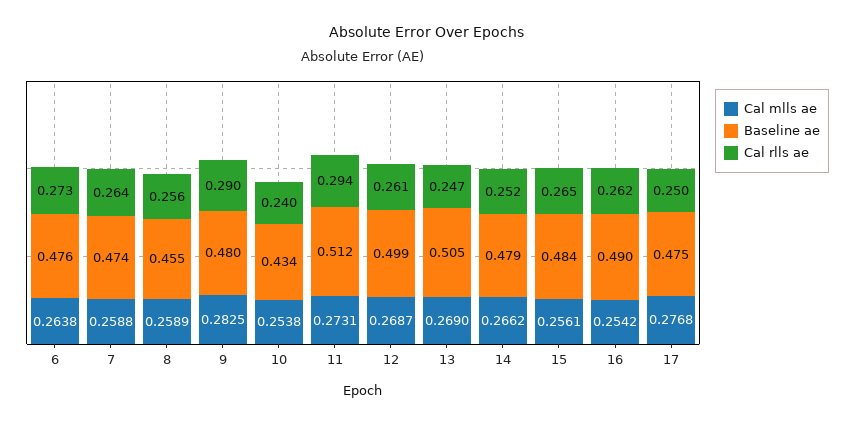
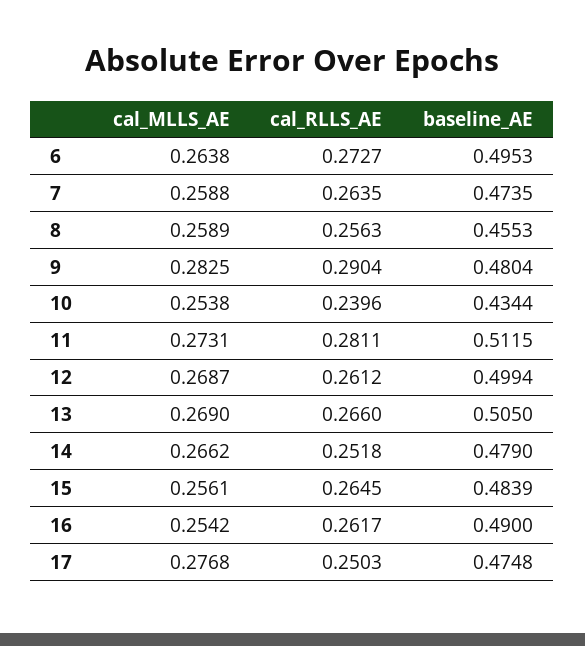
  {
    "Cal mlls ae": {
      "6": 0.2638,
      "7": 0.2588,
      "8": 0.2589,
      "9": 0.2825,
      "10": 0.2538,
      "11": 0.2731,
      "12": 0.2687,
      "13": 0.269,
      "14": 0.2662,
      "15": 0.2561,
      "16": 0.2542,
      "17": 0.2768
    },
    "Baseline ae": {
-     "6": 0.476,
+     "6": 0.4953,
      "7": 0.4735,
      "8": 0.4553,
      "9": 0.4804,
      "10": 0.4344,
      "11": 0.5115,
      "12": 0.4994,
      "13": 0.505,
      "14": 0.479,
      "15": 0.4839,
      "16": 0.49,
      "17": 0.4748
    },
    "Cal rlls ae": {
      "6": 0.2727,
      "7": 0.2635,
      "8": 0.2563,
      "9": 0.2904,
      "10": 0.2396,
-     "11": 0.294,
+     "11": 0.2811,
      "12": 0.2612,
-     "13": 0.247,
+     "13": 0.266,
      "14": 0.2518,
      "15": 0.2645,
      "16": 0.2617,
      "17": 0.2503
    }
  }

